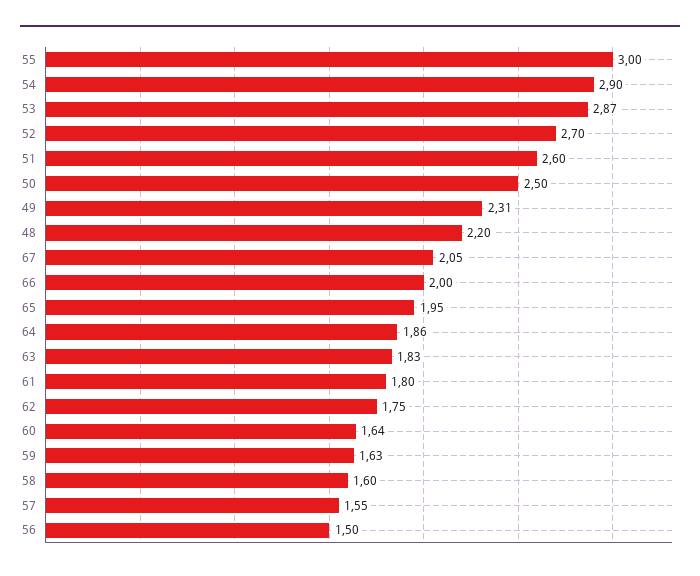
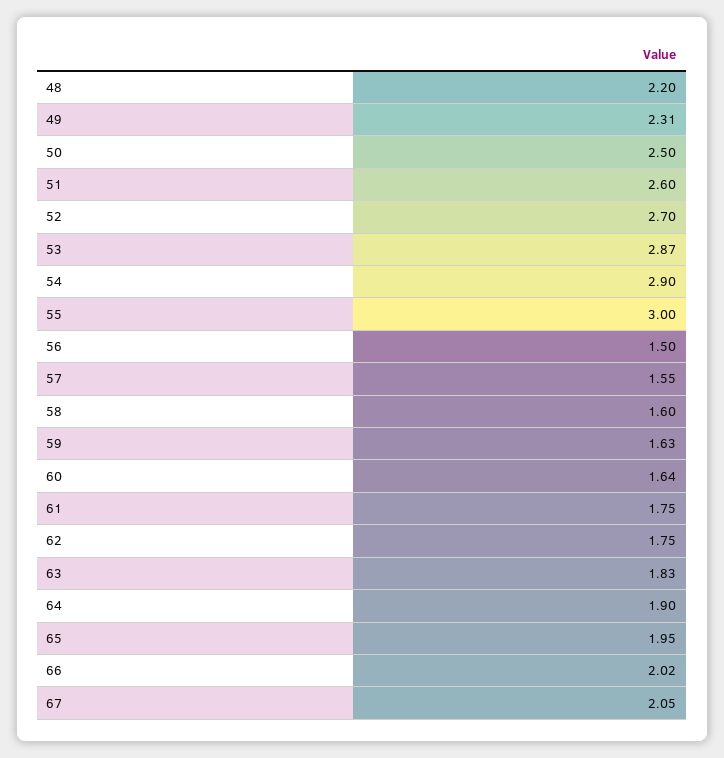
  {
    "55": 3,
    "54": 2.9,
    "53": 2.87,
    "52": 2.7,
    "51": 2.6,
    "50": 2.5,
    "49": 2.31,
    "48": 2.2,
    "67": 2.05,
-   "66": 2,
+   "66": 2.02,
    "65": 1.95,
-   "64": 1.86,
+   "64": 1.9,
    "63": 1.83,
-   "61": 1.8,
+   "61": 1.75,
    "62": 1.75,
    "60": 1.64,
    "59": 1.63,
    "58": 1.6,
    "57": 1.55,
    "56": 1.5
  }

